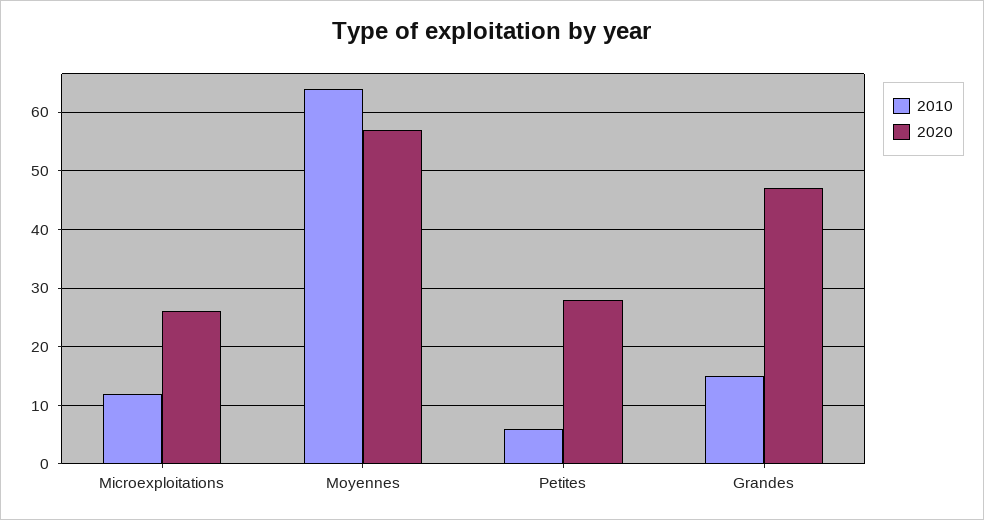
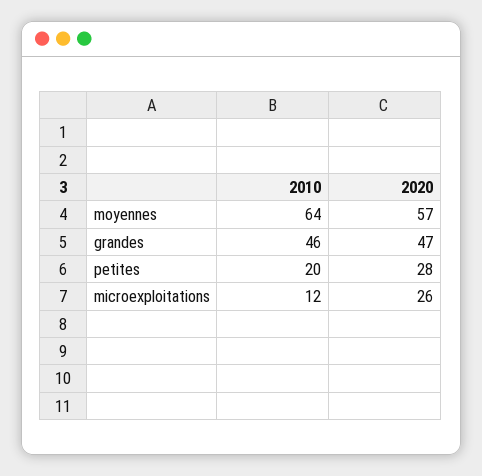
  {
    "2010": {
      "Microexploitations": 12,
      "Moyennes": 64,
-     "Petites": 5,
+     "Petites": 20,
-     "Grandes": 15
+     "Grandes": 46
    },
    "2020": {
      "Microexploitations": 26,
      "Moyennes": 57,
      "Petites": 28,
      "Grandes": 47
    }
  }

